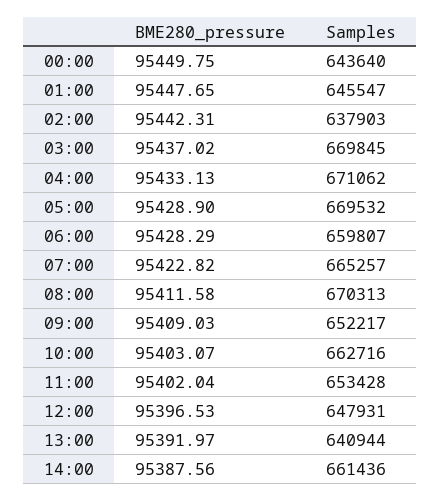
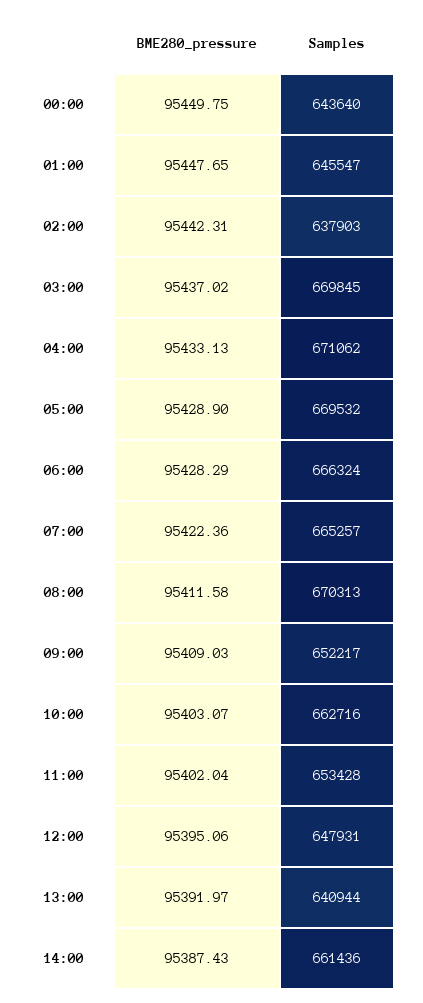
  {
    "BME280_pressure": {
      "00:00": 95449.75,
      "01:00": 95447.65,
      "02:00": 95442.31,
      "03:00": 95437.02,
      "04:00": 95433.13,
      "05:00": 95428.9,
      "06:00": 95428.29,
-     "07:00": 95422.82,
+     "07:00": 95422.36,
      "08:00": 95411.58,
      "09:00": 95409.03,
      "10:00": 95403.07,
      "11:00": 95402.04,
-     "12:00": 95396.53,
+     "12:00": 95395.06,
      "13:00": 95391.97,
-     "14:00": 95387.56
+     "14:00": 95387.43
    },
    "Samples": {
      "00:00": 643640,
      "01:00": 645547,
      "02:00": 637903,
      "03:00": 669845,
      "04:00": 671062,
      "05:00": 669532,
-     "06:00": 659807,
+     "06:00": 666324,
      "07:00": 665257,
      "08:00": 670313,
      "09:00": 652217,
      "10:00": 662716,
      "11:00": 653428,
      "12:00": 647931,
      "13:00": 640944,
      "14:00": 661436
    }
  }

